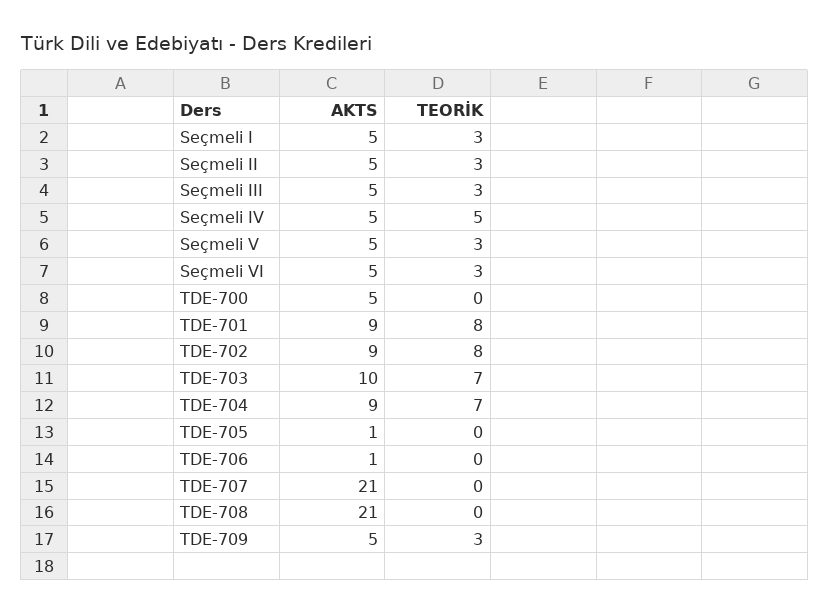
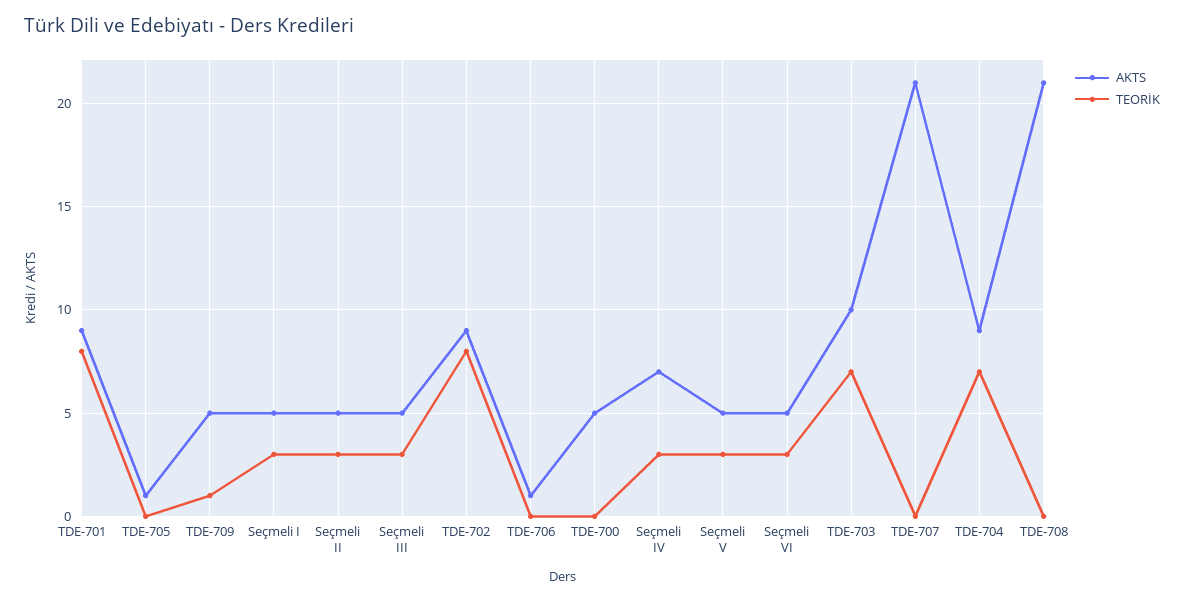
  {
    "AKTS": {
      "Seçmeli I": 5,
      "Seçmeli II": 5,
      "Seçmeli III": 5,
-     "Seçmeli IV": 5,
+     "Seçmeli IV": 7,
      "Seçmeli V": 5,
      "Seçmeli VI": 5,
      "TDE-700": 5,
      "TDE-701": 9,
      "TDE-702": 9,
      "TDE-703": 10,
      "TDE-704": 9,
      "TDE-705": 1,
      "TDE-706": 1,
      "TDE-707": 21,
      "TDE-708": 21,
      "TDE-709": 5
    },
    "TEORİK": {
      "Seçmeli I": 3,
      "Seçmeli II": 3,
      "Seçmeli III": 3,
-     "Seçmeli IV": 5,
+     "Seçmeli IV": 3,
      "Seçmeli V": 3,
      "Seçmeli VI": 3,
      "TDE-700": 0,
      "TDE-701": 8,
      "TDE-702": 8,
      "TDE-703": 7,
      "TDE-704": 7,
      "TDE-705": 0,
      "TDE-706": 0,
      "TDE-707": 0,
      "TDE-708": 0,
-     "TDE-709": 3
+     "TDE-709": 1
    }
  }

